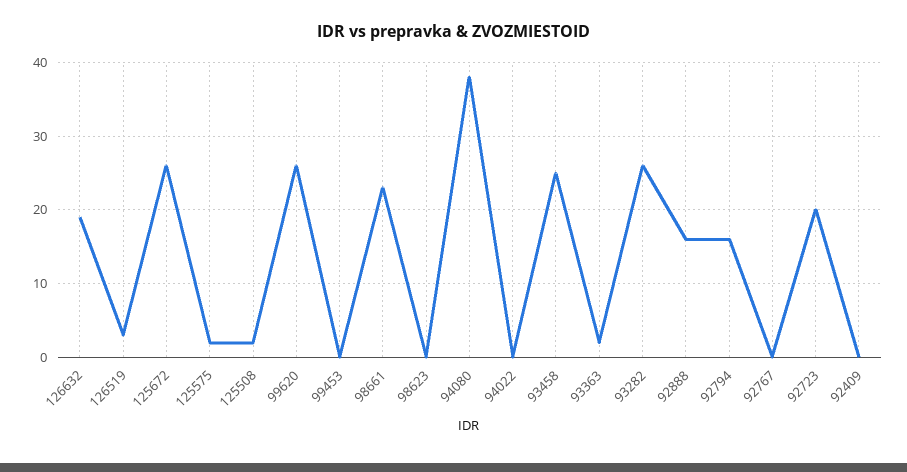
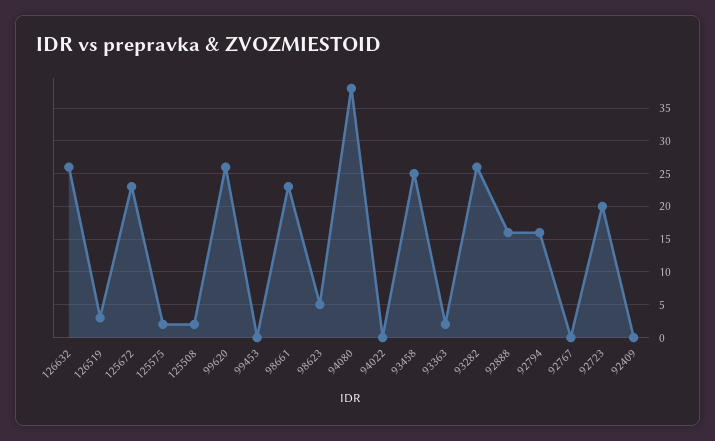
  {
-   "126632": 19,
+   "126632": 26,
    "126519": 3,
-   "125672": 26,
+   "125672": 23,
    "125575": 2,
    "125508": 2,
    "99620": 26,
    "99453": 0,
    "98661": 23,
-   "98623": 0,
+   "98623": 5,
    "94080": 38,
    "94022": 0,
    "93458": 25,
    "93363": 2,
    "93282": 26,
    "92888": 16,
    "92794": 16,
    "92767": 0,
    "92723": 20,
    "92409": 0
  }

